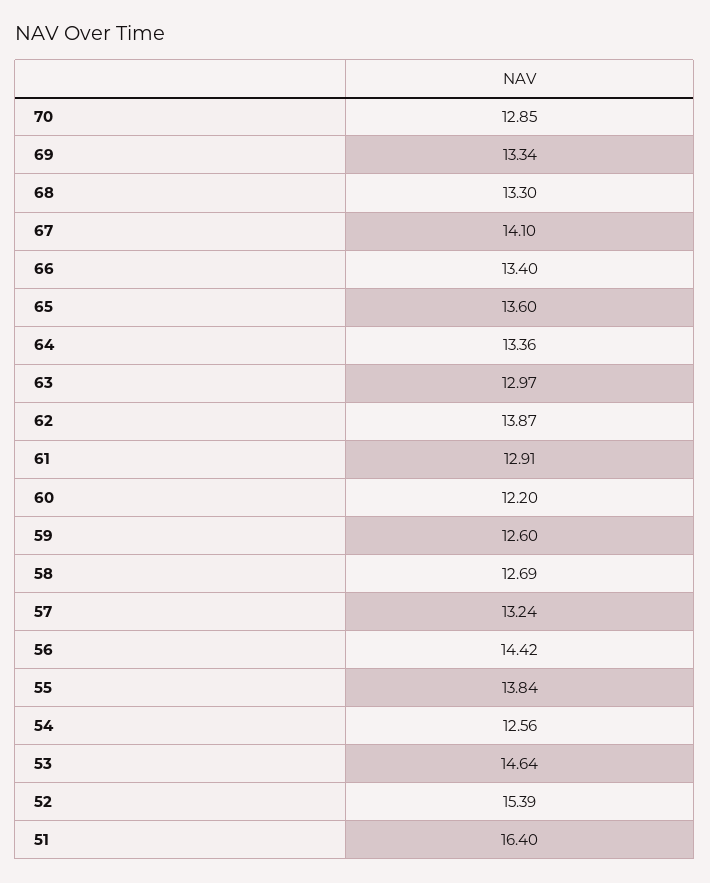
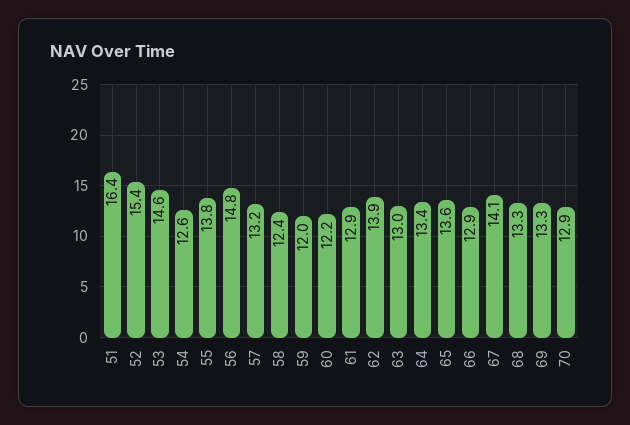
  {
    "70": 12.85,
    "69": 13.34,
    "68": 13.3,
    "67": 14.1,
-   "66": 13.4,
+   "66": 12.9,
    "65": 13.6,
    "64": 13.36,
    "63": 12.97,
    "62": 13.87,
    "61": 12.91,
    "60": 12.2,
-   "59": 12.6,
+   "59": 12,
-   "58": 12.69,
+   "58": 12.4,
    "57": 13.24,
-   "56": 14.42,
+   "56": 14.8,
    "55": 13.84,
    "54": 12.56,
    "53": 14.64,
    "52": 15.39,
    "51": 16.4
  }

